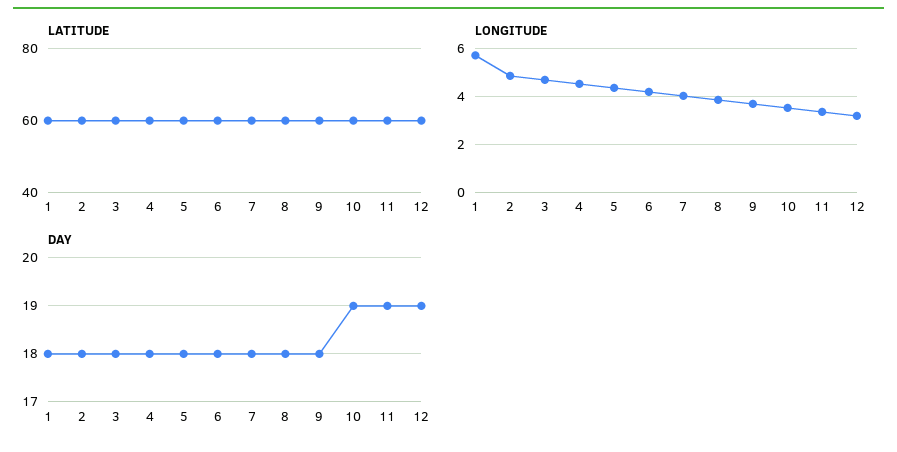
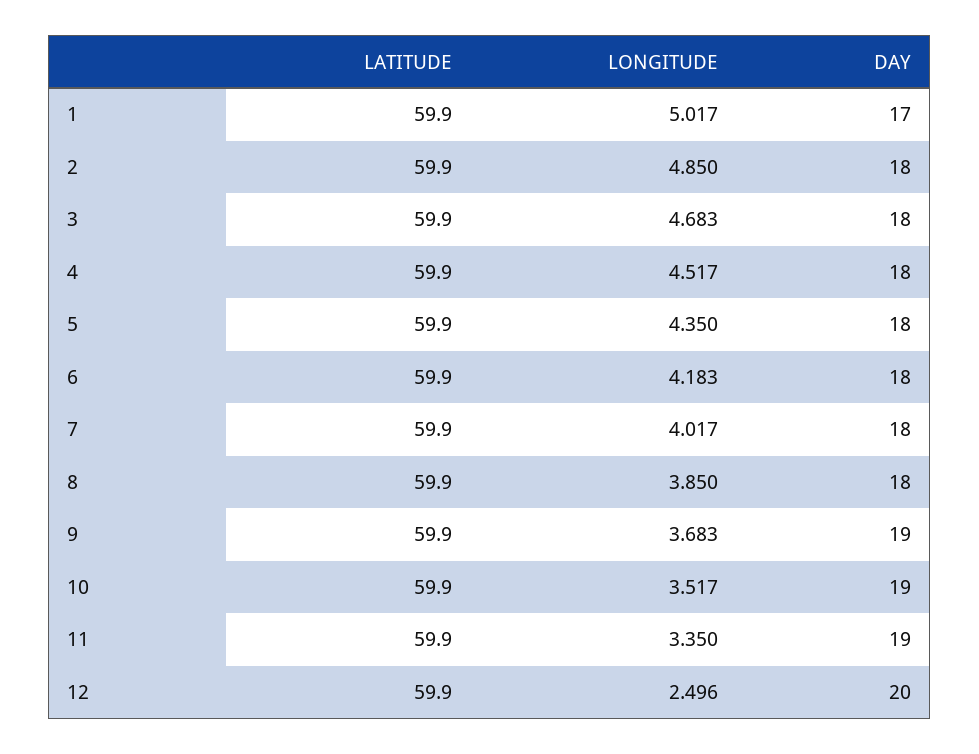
  {
    "LATITUDE": {
      "1": 59.9,
      "2": 59.9,
      "3": 59.9,
      "4": 59.9,
      "5": 59.9,
      "6": 59.9,
      "7": 59.9,
      "8": 59.9,
      "9": 59.9,
      "10": 59.9,
      "11": 59.9,
      "12": 59.9
    },
    "LONGITUDE": {
-     "1": 5.75,
+     "1": 5.017,
      "2": 4.85,
      "3": 4.683,
      "4": 4.517,
      "5": 4.35,
      "6": 4.183,
      "7": 4.017,
      "8": 3.85,
      "9": 3.683,
      "10": 3.517,
      "11": 3.35,
-     "12": 3.25
+     "12": 2.496
    },
    "DAY": {
-     "1": 18,
+     "1": 17,
      "2": 18,
      "3": 18,
      "4": 18,
      "5": 18,
      "6": 18,
      "7": 18,
      "8": 18,
-     "9": 18,
+     "9": 19,
      "10": 19,
      "11": 19,
-     "12": 19
+     "12": 20
    }
  }

